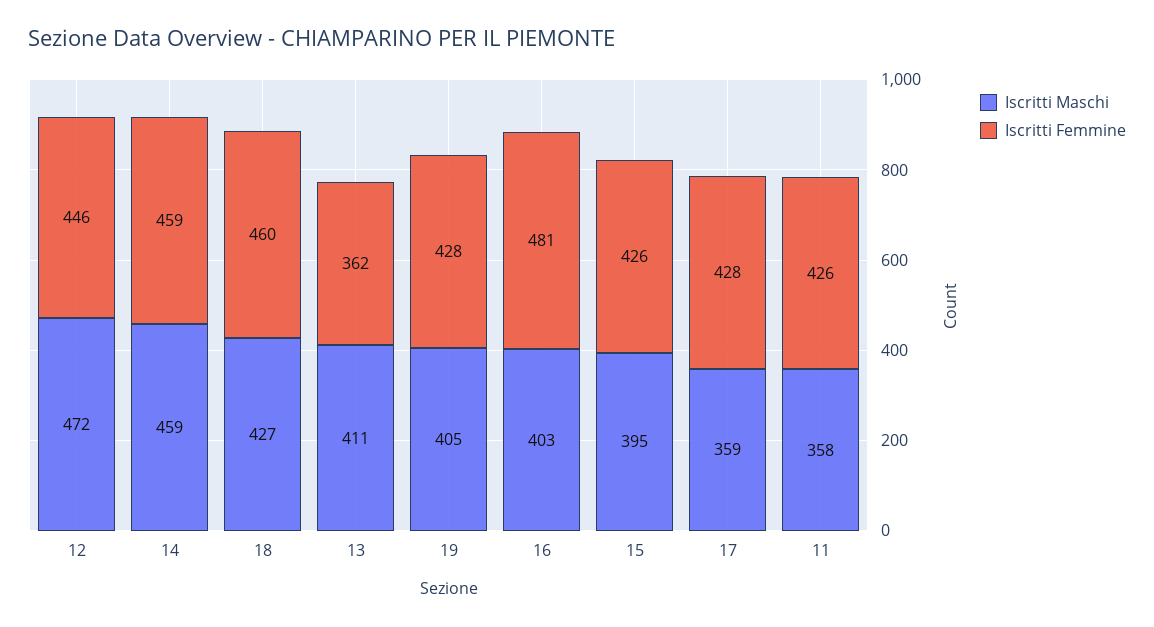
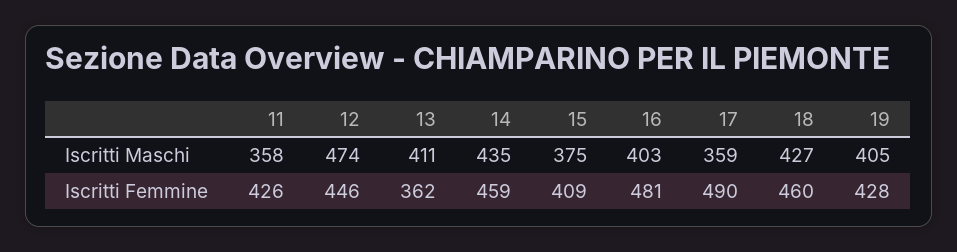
  {
    "Iscritti Maschi": {
-     "12": 472,
+     "12": 474,
-     "14": 459,
+     "14": 435,
      "18": 427,
      "13": 411,
      "19": 405,
      "16": 403,
-     "15": 395,
+     "15": 375,
      "17": 359,
      "11": 358
    },
    "Iscritti Femmine": {
      "12": 446,
      "14": 459,
      "18": 460,
      "13": 362,
      "19": 428,
      "16": 481,
-     "15": 426,
+     "15": 409,
-     "17": 428,
+     "17": 490,
      "11": 426
    }
  }

